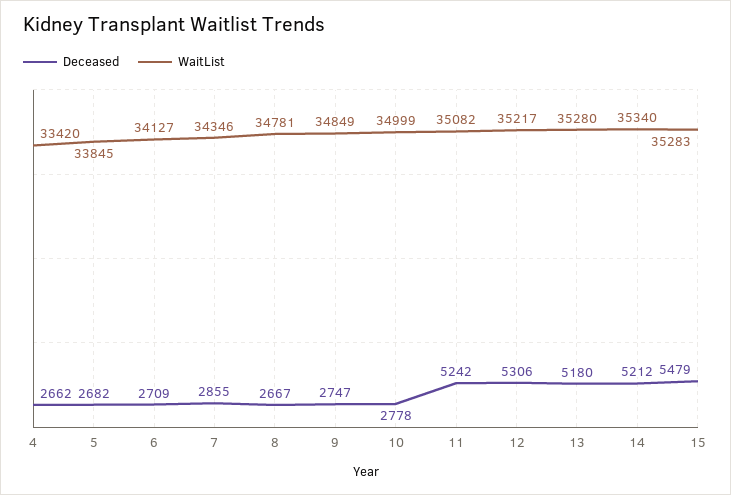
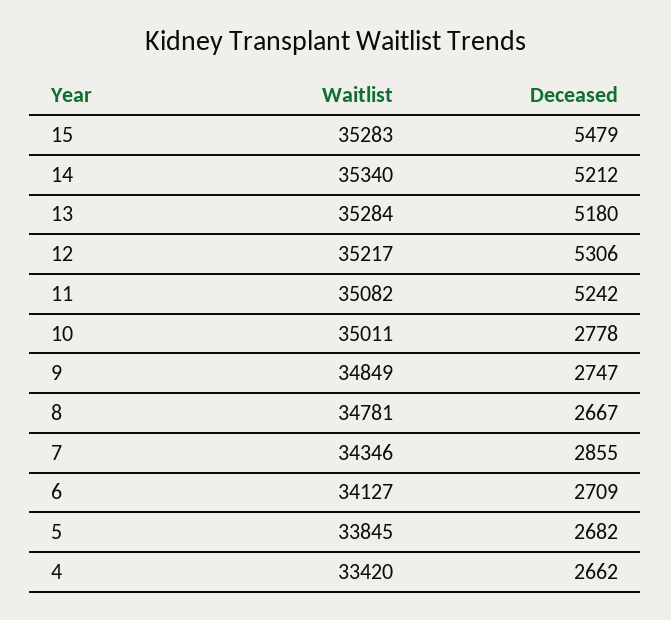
  {
    "Deceased": {
      "4": 2662,
      "5": 2682,
      "6": 2709,
      "7": 2855,
      "8": 2667,
      "9": 2747,
      "10": 2778,
      "11": 5242,
      "12": 5306,
      "13": 5180,
      "14": 5212,
      "15": 5479
    },
    "WaitList": {
      "4": 33420,
      "5": 33845,
      "6": 34127,
      "7": 34346,
      "8": 34781,
      "9": 34849,
-     "10": 34999,
+     "10": 35011,
      "11": 35082,
      "12": 35217,
-     "13": 35280,
+     "13": 35284,
      "14": 35340,
      "15": 35283
    }
  }

